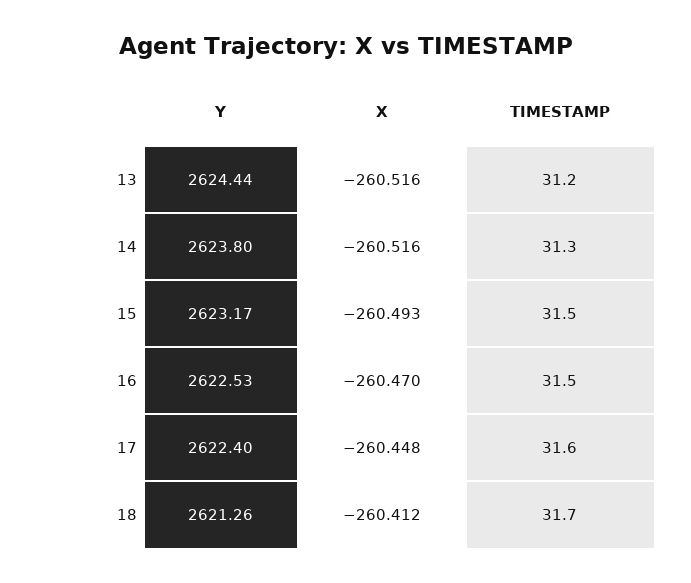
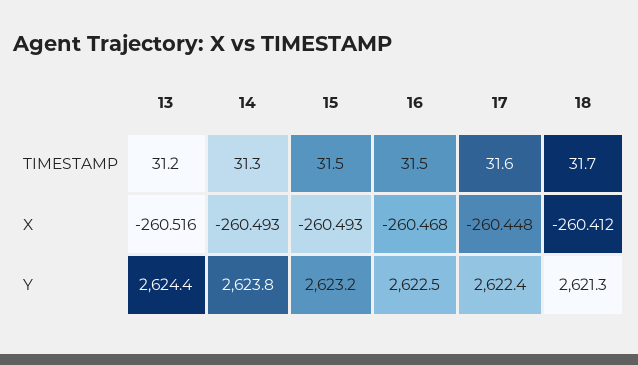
  {
    "Y": {
      "13": 2624.44,
      "14": 2623.8,
      "15": 2623.17,
      "16": 2622.53,
      "17": 2622.4,
      "18": 2621.26
    },
    "X": {
      "13": -260.516,
-     "14": -260.516,
+     "14": -260.493,
      "15": -260.493,
-     "16": -260.47,
+     "16": -260.468,
      "17": -260.448,
      "18": -260.412
    },
    "TIMESTAMP": {
      "13": 31.2,
      "14": 31.3,
      "15": 31.5,
      "16": 31.5,
      "17": 31.6,
      "18": 31.7
    }
  }

